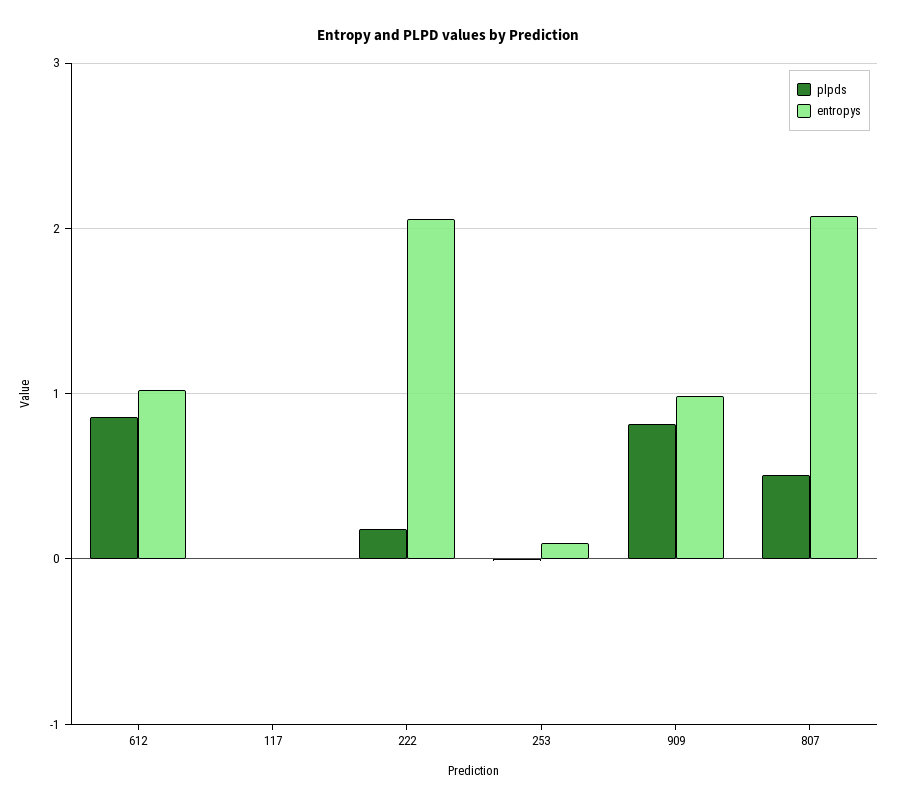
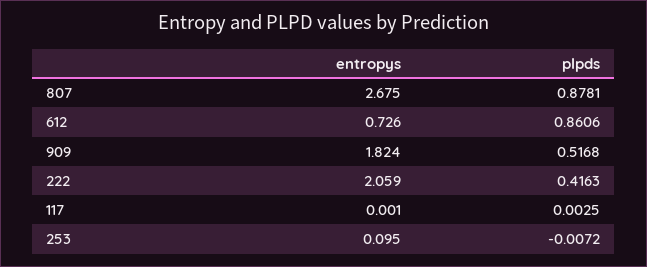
  {
    "plpds": {
      "612": 0.8606,
      "117": 0.0025,
-     "222": 0.2,
+     "222": 0.4163,
      "253": -0.0072,
-     "909": 0.8,
+     "909": 0.5168,
-     "807": 0.5
+     "807": 0.8781
    },
    "entropys": {
-     "612": 1,
+     "612": 0.726,
      "117": 0.001,
      "222": 2.059,
      "253": 0.095,
-     "909": 1,
+     "909": 1.824,
-     "807": 2.1
+     "807": 2.675
    }
  }

